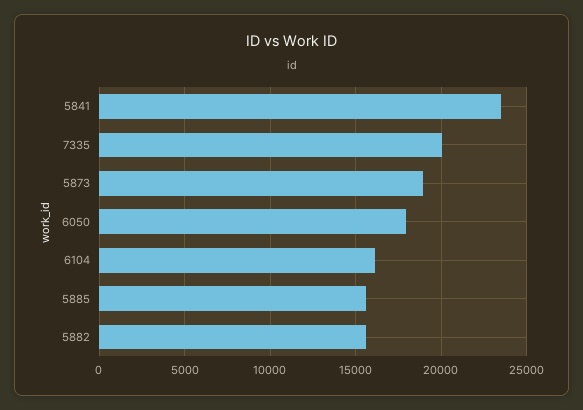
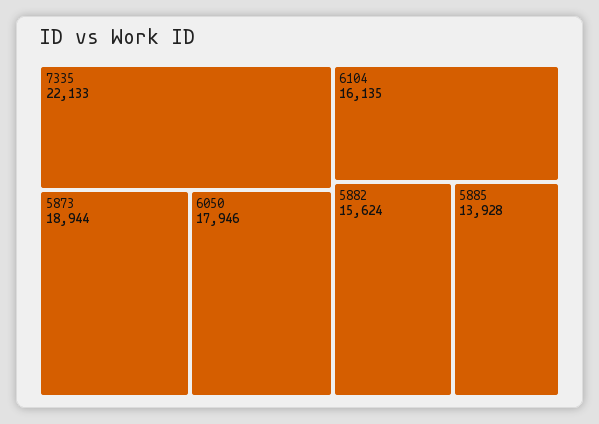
  {
-   "5841": 23500,
-   "7335": 20000,
+   "7335": 22133,
    "5873": 18944,
    "6050": 17946,
    "6104": 16135,
-   "5885": 15500,
+   "5885": 13928,
    "5882": 15624
  }

